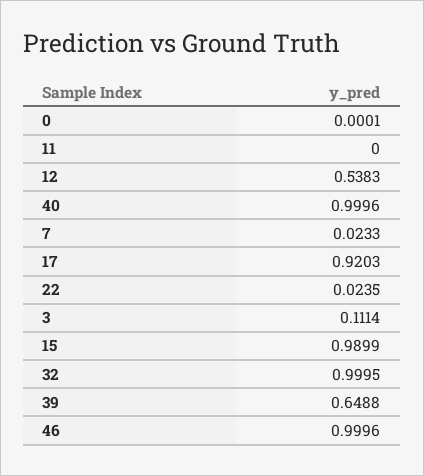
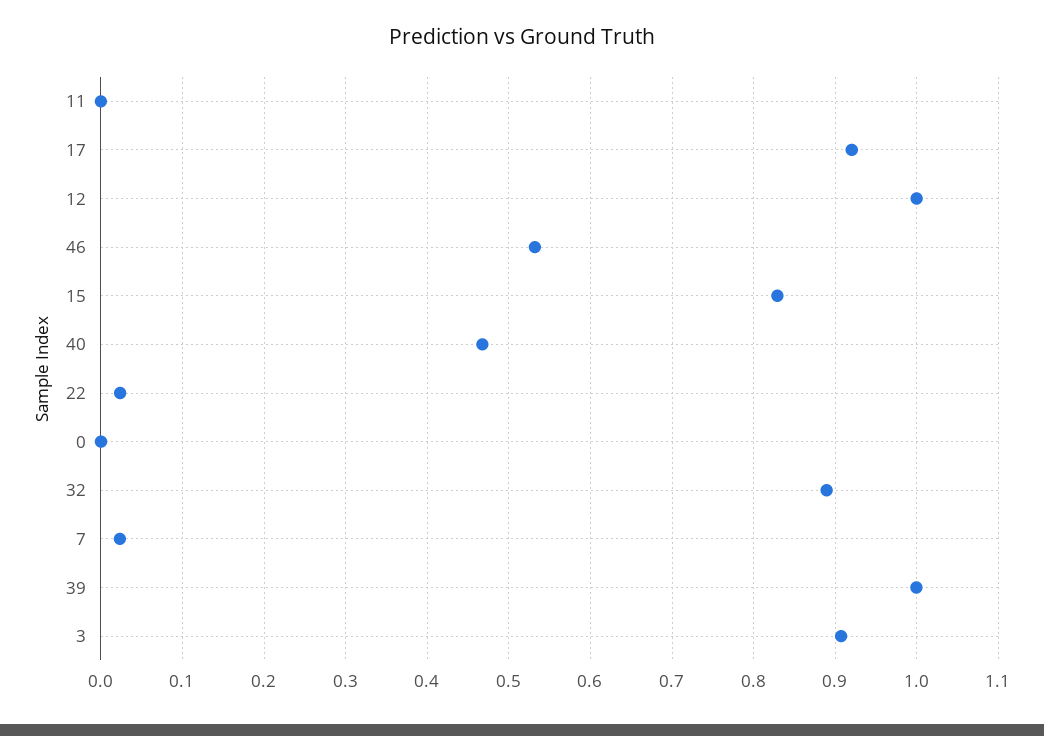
  {
    "0": 0.0001,
    "11": 0,
-   "12": 0.5383,
+   "12": 1,
-   "40": 0.9996,
+   "40": 0.47,
    "7": 0.0233,
    "17": 0.9203,
    "22": 0.0235,
-   "3": 0.1114,
+   "3": 0.91,
-   "15": 0.9899,
+   "15": 0.83,
-   "32": 0.9995,
+   "32": 0.89,
-   "39": 0.6488,
+   "39": 1,
-   "46": 0.9996
+   "46": 0.53
  }

